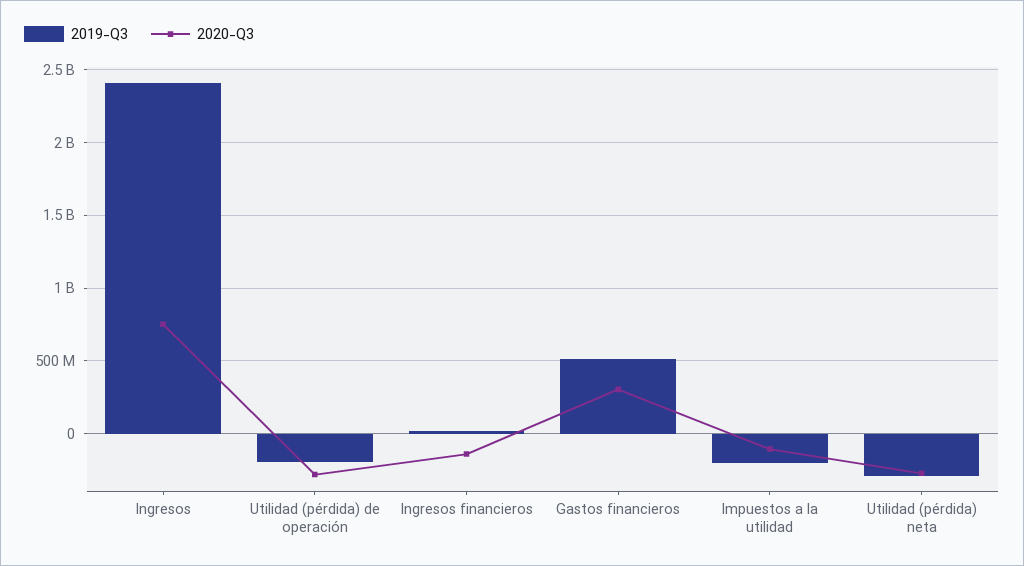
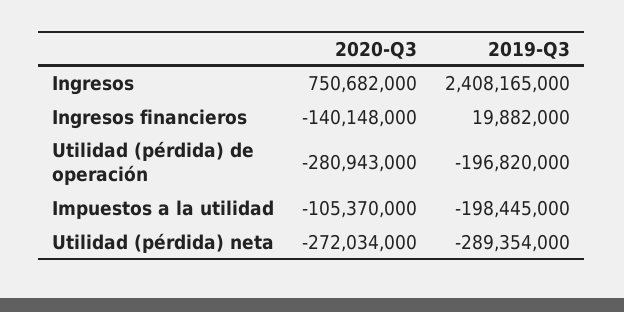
  {
    "2019-Q3": {
      "Ingresos": 2408165000,
      "Utilidad (pérdida) de operación": -196820000,
      "Ingresos financieros": 19882000,
-     "Gastos financieros": 500000000,
      "Impuestos a la utilidad": -198445000,
      "Utilidad (pérdida) neta": -289354000
    },
    "2020-Q3": {
      "Ingresos": 750682000,
      "Utilidad (pérdida) de operación": -280943000,
      "Ingresos financieros": -140148000,
-     "Gastos financieros": 300000000,
      "Impuestos a la utilidad": -105370000,
      "Utilidad (pérdida) neta": -272034000
    }
  }

